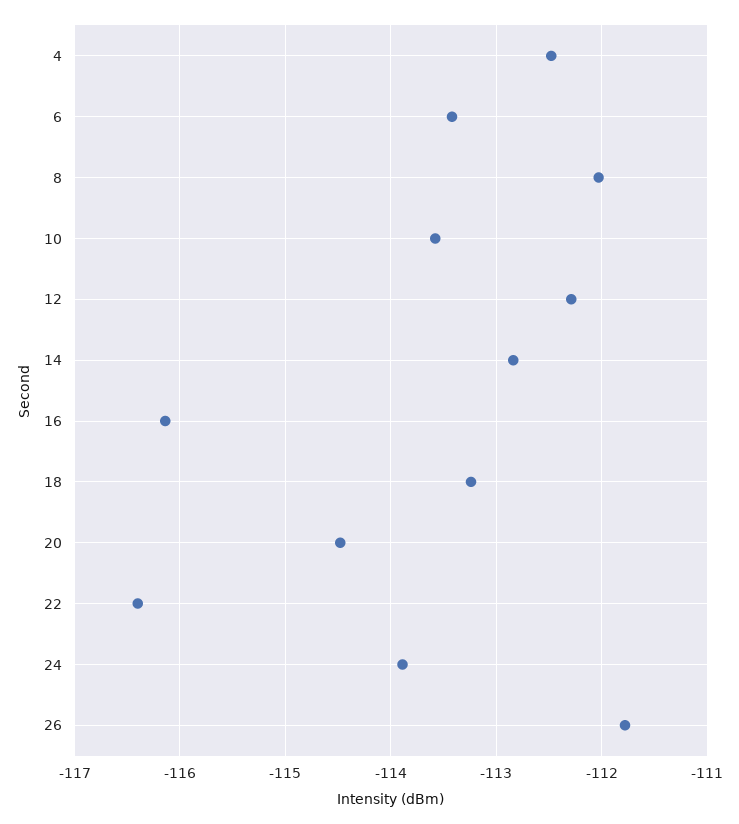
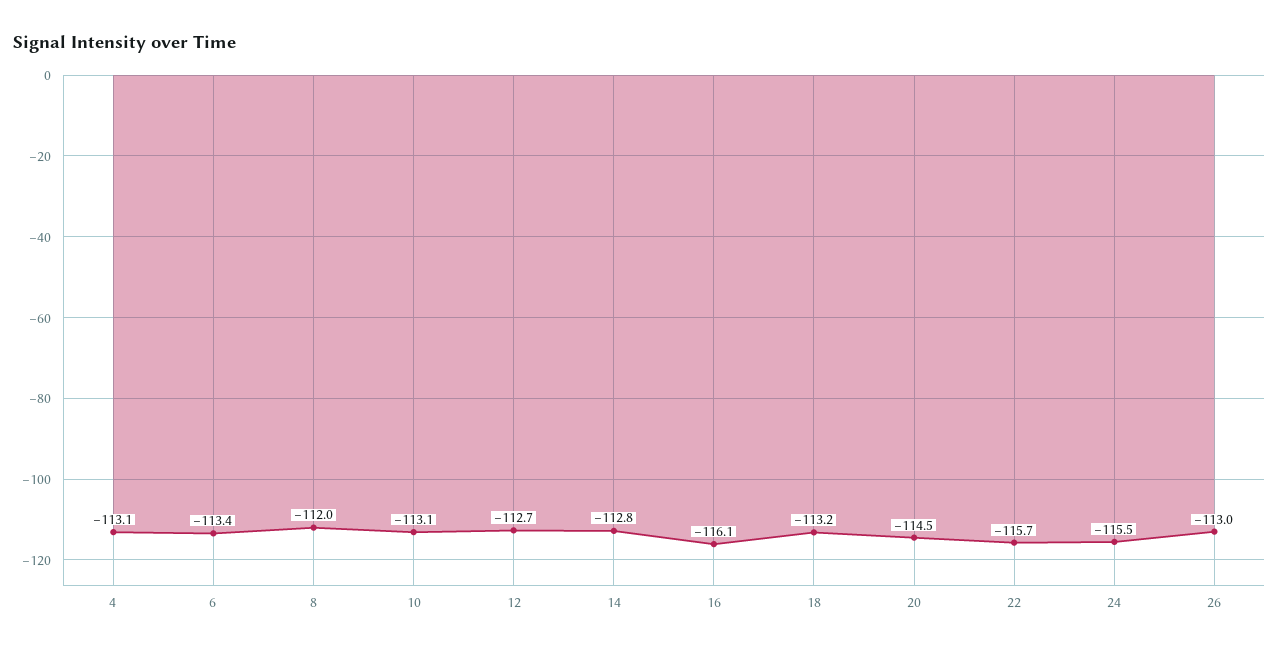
  {
-   "4": -112.5,
+   "4": -113.1,
    "6": -113.4,
    "8": -112,
-   "10": -113.6,
+   "10": -113.1,
-   "12": -112.3,
+   "12": -112.7,
    "14": -112.8,
    "16": -116.1,
    "18": -113.2,
    "20": -114.5,
-   "22": -116.4,
+   "22": -115.7,
-   "24": -113.9,
+   "24": -115.5,
-   "26": -111.8
+   "26": -113
  }

